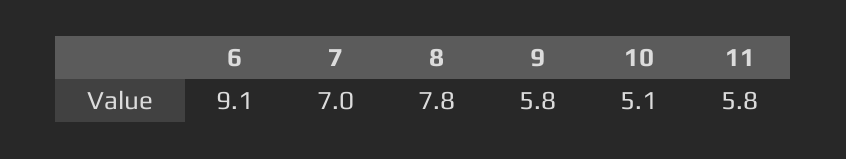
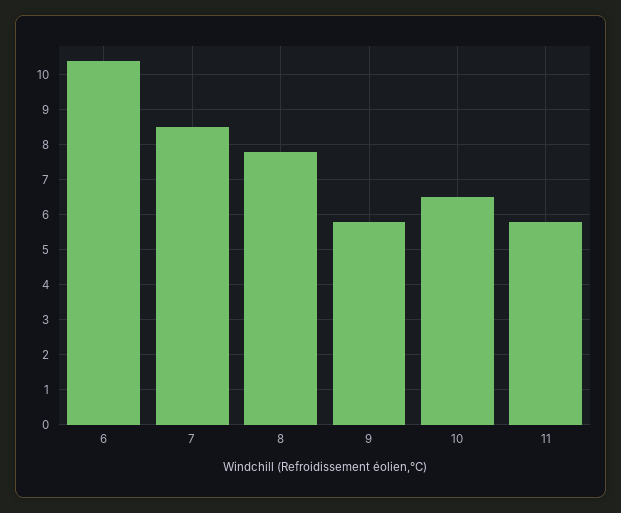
  {
-   "6": 9.1,
+   "6": 10.5,
-   "7": 7,
+   "7": 8.5,
    "8": 7.8,
    "9": 5.8,
-   "10": 5.1,
+   "10": 6.5,
    "11": 5.8
  }

